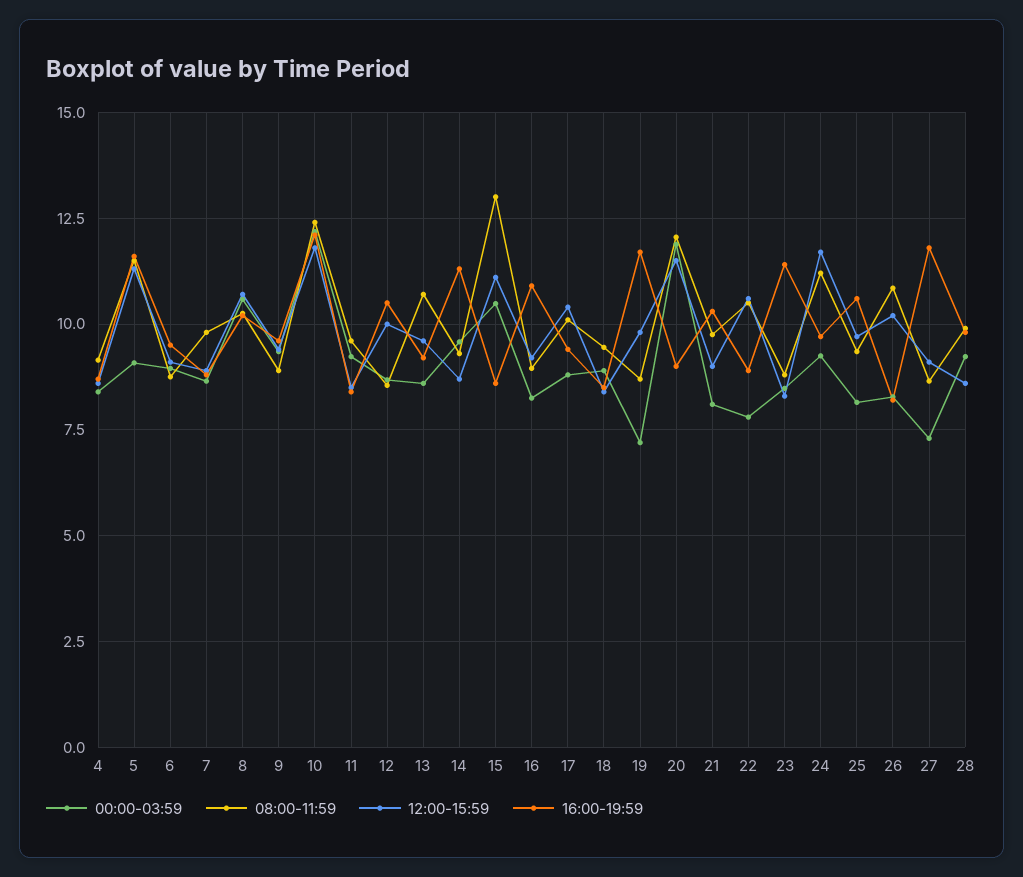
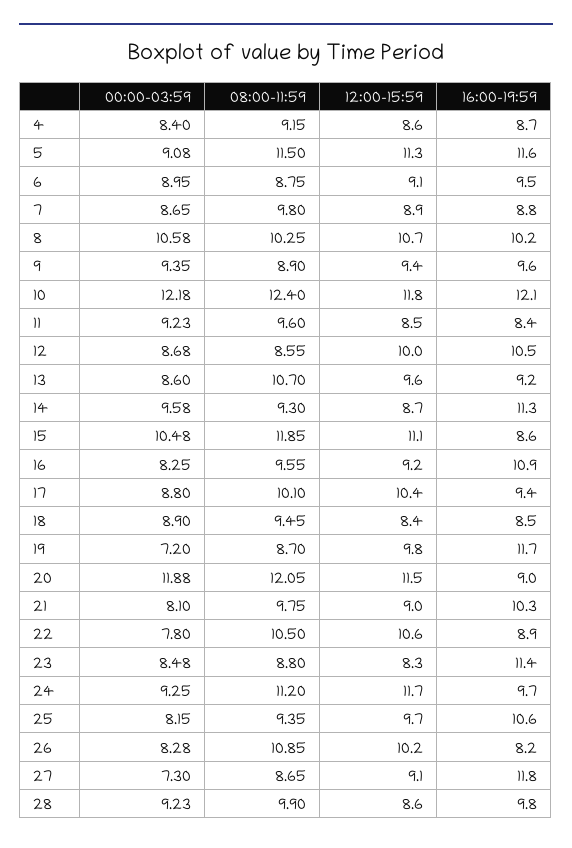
  {
    "00:00-03:59": {
      "4": 8.4,
      "5": 9.08,
      "6": 8.95,
      "7": 8.65,
      "8": 10.58,
      "9": 9.35,
      "10": 12.18,
      "11": 9.23,
      "12": 8.68,
      "13": 8.6,
      "14": 9.58,
      "15": 10.48,
      "16": 8.25,
      "17": 8.8,
      "18": 8.9,
      "19": 7.2,
      "20": 11.88,
      "21": 8.1,
      "22": 7.8,
      "23": 8.48,
      "24": 9.25,
      "25": 8.15,
      "26": 8.28,
      "27": 7.3,
      "28": 9.23
    },
    "08:00-11:59": {
      "4": 9.15,
      "5": 11.5,
      "6": 8.75,
      "7": 9.8,
      "8": 10.25,
      "9": 8.9,
      "10": 12.4,
      "11": 9.6,
      "12": 8.55,
      "13": 10.7,
      "14": 9.3,
-     "15": 13,
+     "15": 11.85,
-     "16": 9,
+     "16": 9.55,
      "17": 10.1,
      "18": 9.45,
      "19": 8.7,
      "20": 12.05,
      "21": 9.75,
      "22": 10.5,
      "23": 8.8,
      "24": 11.2,
      "25": 9.35,
      "26": 10.85,
      "27": 8.65,
      "28": 9.9
    },
    "12:00-15:59": {
      "4": 8.6,
      "5": 11.3,
      "6": 9.1,
      "7": 8.9,
      "8": 10.7,
      "9": 9.4,
      "10": 11.8,
      "11": 8.5,
      "12": 10,
      "13": 9.6,
      "14": 8.7,
      "15": 11.1,
      "16": 9.2,
      "17": 10.4,
      "18": 8.4,
      "19": 9.8,
      "20": 11.5,
      "21": 9,
      "22": 10.6,
      "23": 8.3,
      "24": 11.7,
      "25": 9.7,
      "26": 10.2,
      "27": 9.1,
      "28": 8.6
    },
    "16:00-19:59": {
      "4": 8.7,
      "5": 11.6,
      "6": 9.5,
      "7": 8.8,
      "8": 10.2,
      "9": 9.6,
      "10": 12.1,
      "11": 8.4,
      "12": 10.5,
      "13": 9.2,
      "14": 11.3,
      "15": 8.6,
      "16": 10.9,
      "17": 9.4,
      "18": 8.5,
      "19": 11.7,
      "20": 9,
      "21": 10.3,
      "22": 8.9,
      "23": 11.4,
      "24": 9.7,
      "25": 10.6,
      "26": 8.2,
      "27": 11.8,
      "28": 9.8
    }
  }

